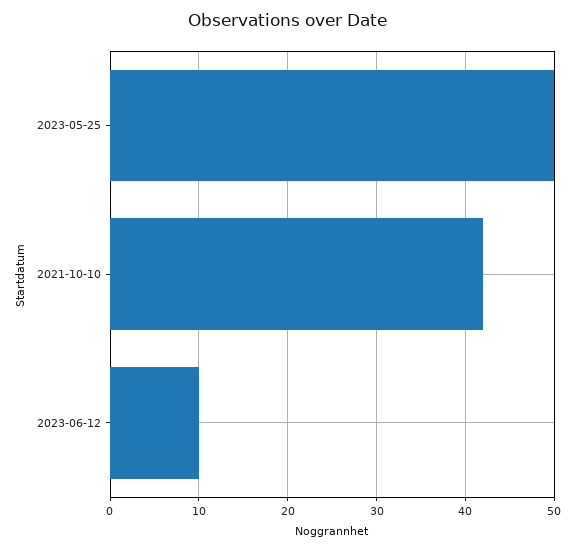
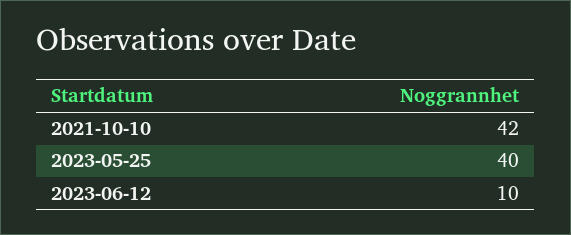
  {
-   "2023-05-25": 50,
+   "2023-05-25": 40,
    "2021-10-10": 42,
    "2023-06-12": 10
  }

